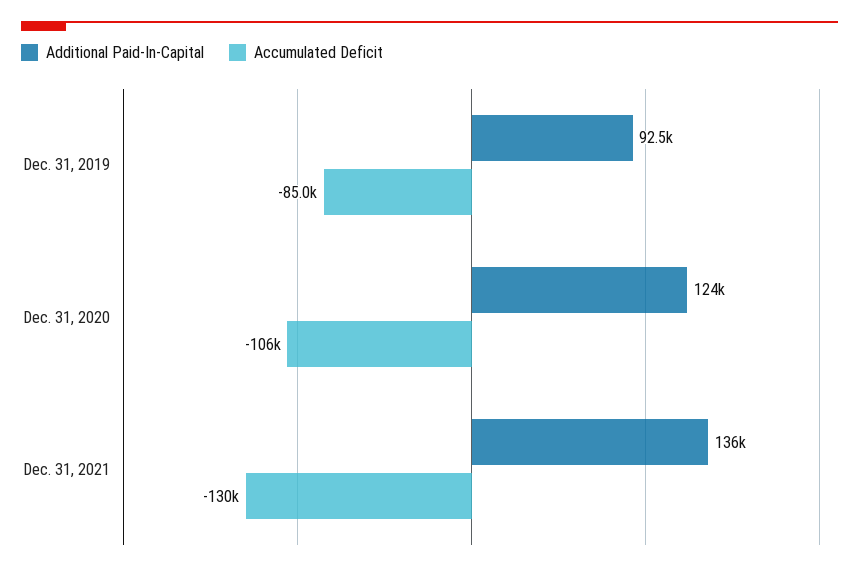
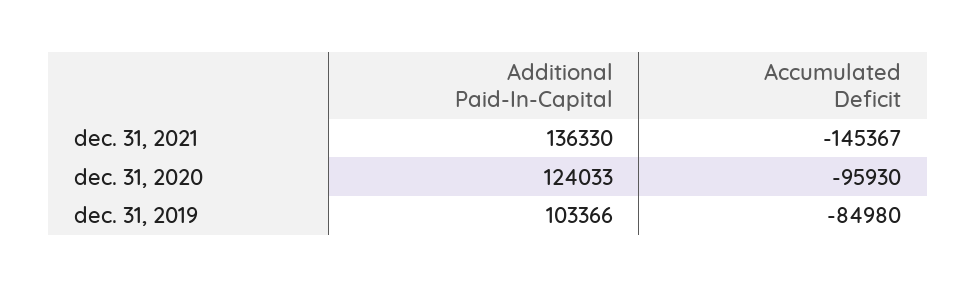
  {
    "Additional Paid-In-Capital": {
-     "Dec. 31, 2019": 92500,
+     "Dec. 31, 2019": 103366,
      "Dec. 31, 2020": 124033,
      "Dec. 31, 2021": 136330
    },
    "Accumulated Deficit": {
      "Dec. 31, 2019": -84980,
-     "Dec. 31, 2020": -106000,
+     "Dec. 31, 2020": -95930,
-     "Dec. 31, 2021": -130000
+     "Dec. 31, 2021": -145367
    }
  }

